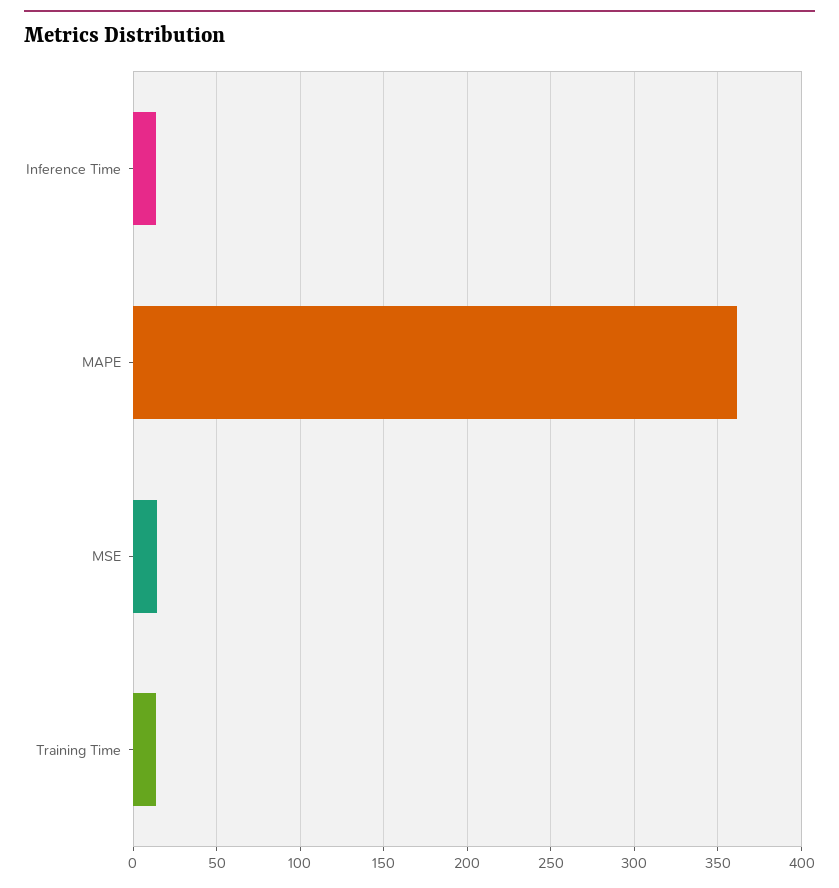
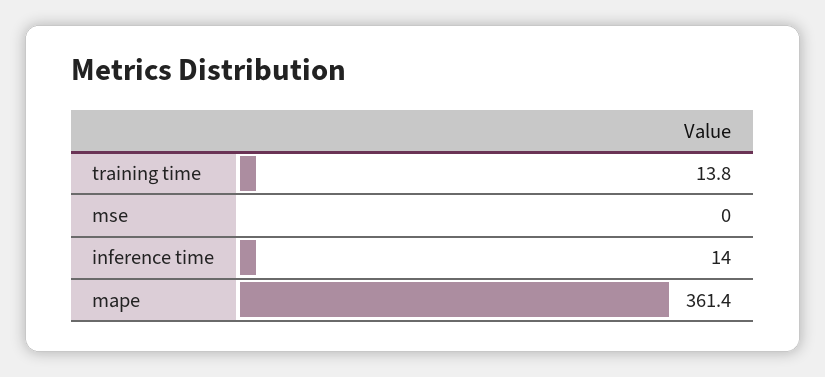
  {
    "Inference Time": 14,
    "MAPE": 361.4,
-   "MSE": 15,
+   "MSE": 0,
    "Training Time": 13.8
  }

